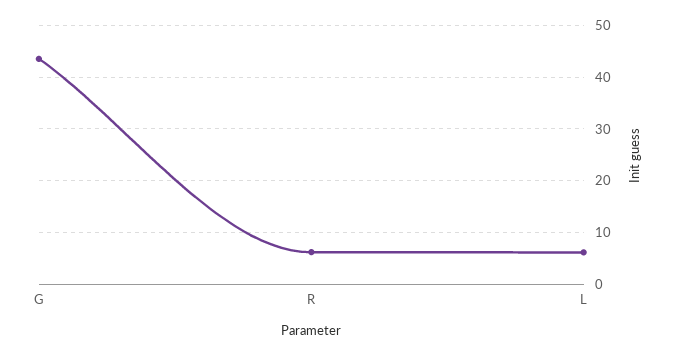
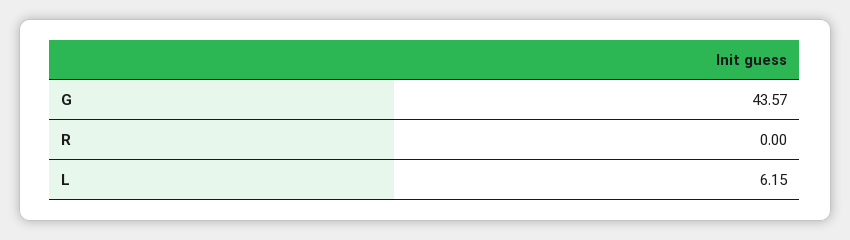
  {
    "G": 43.57,
-   "R": 6,
+   "R": 0,
    "L": 6.15
  }

